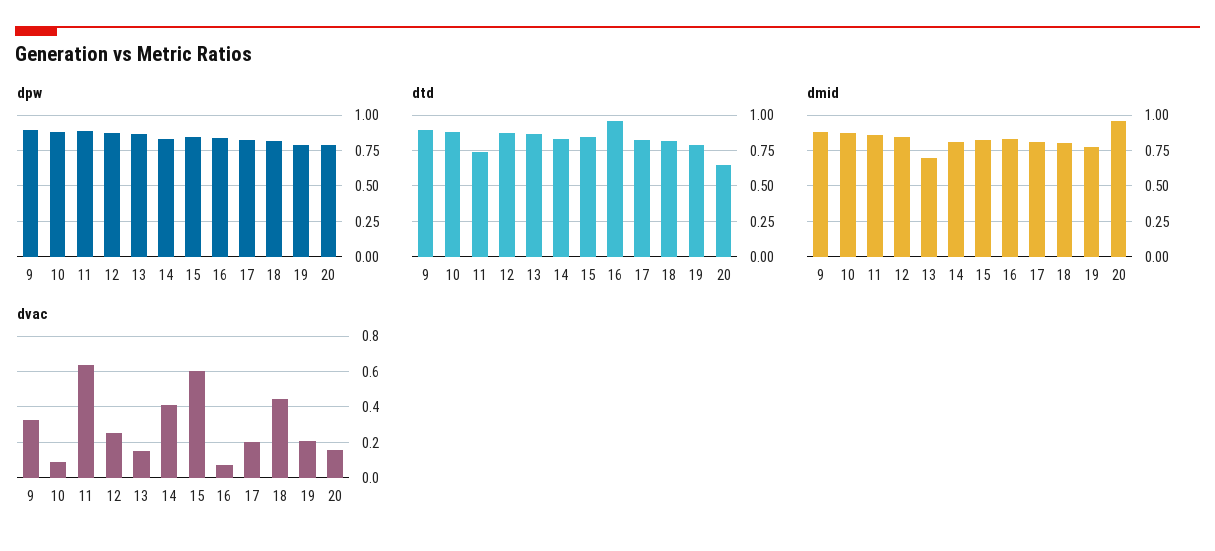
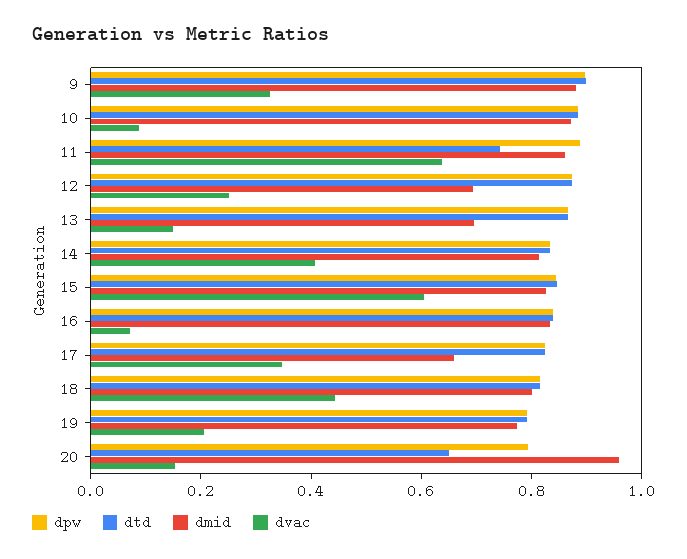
  {
    "dpw": {
      "9": 0.9,
      "10": 0.9,
      "11": 0.9,
      "12": 0.85,
      "13": 0.85,
      "14": 0.85,
      "15": 0.85,
      "16": 0.85,
      "17": 0.8,
      "18": 0.8,
      "19": 0.8,
      "20": 0.8
    },
    "dtd": {
      "9": 0.9,
      "10": 0.9,
      "11": 0.75,
      "12": 0.85,
      "13": 0.85,
      "14": 0.85,
      "15": 0.85,
-     "16": 0.95,
+     "16": 0.85,
      "17": 0.85,
      "18": 0.8,
      "19": 0.8,
      "20": 0.65
    },
    "dmid": {
      "9": 0.9,
      "10": 0.85,
      "11": 0.85,
-     "12": 0.85,
+     "12": 0.7,
      "13": 0.7,
      "14": 0.8,
      "15": 0.85,
      "16": 0.85,
-     "17": 0.8,
+     "17": 0.65,
      "18": 0.8,
      "19": 0.75,
      "20": 0.95
    },
    "dvac": {
      "9": 0.35,
      "10": 0.1,
      "11": 0.65,
      "12": 0.25,
      "13": 0.15,
      "14": 0.4,
      "15": 0.6,
      "16": 0.05,
-     "17": 0.2,
+     "17": 0.35,
      "18": 0.45,
      "19": 0.2,
      "20": 0.15
    }
  }

